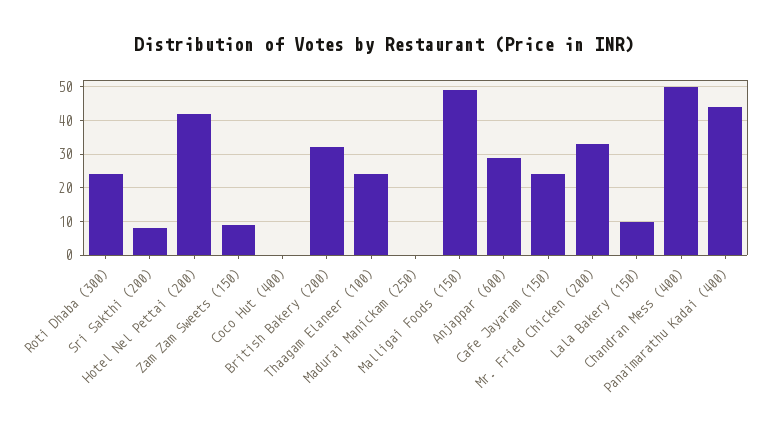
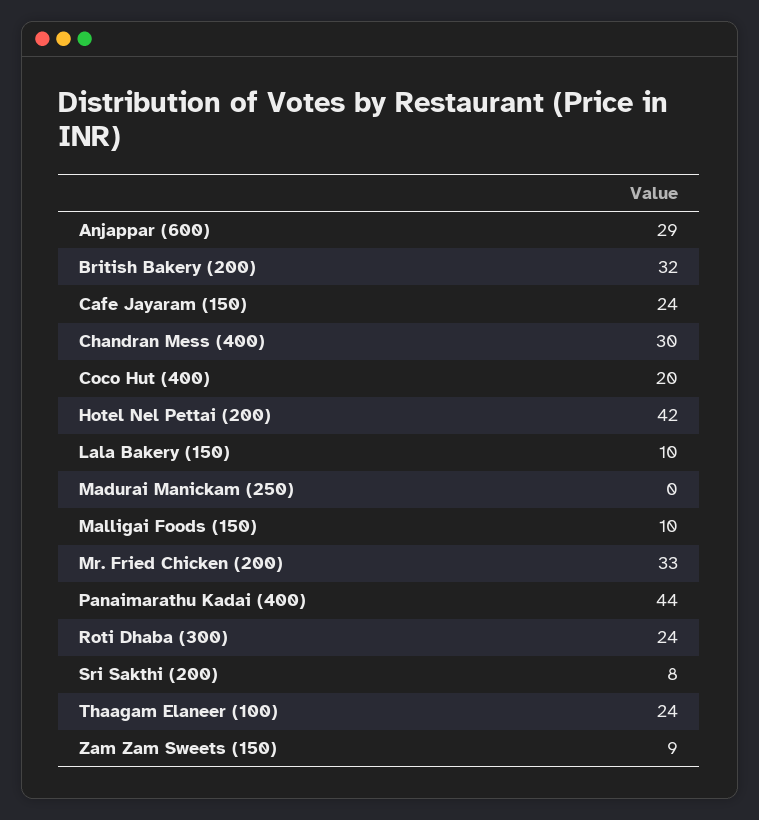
  {
    "Roti Dhaba (300)": 24,
    "Sri Sakthi (200)": 8,
    "Hotel Nel Pettai (200)": 42,
    "Zam Zam Sweets (150)": 9,
-   "Coco Hut (400)": 0,
+   "Coco Hut (400)": 20,
    "British Bakery (200)": 32,
    "Thaagam Elaneer (100)": 24,
    "Madurai Manickam (250)": 0,
-   "Malligai Foods (150)": 50,
+   "Malligai Foods (150)": 10,
    "Anjappar (600)": 29,
    "Cafe Jayaram (150)": 24,
    "Mr. Fried Chicken (200)": 33,
    "Lala Bakery (150)": 10,
-   "Chandran Mess (400)": 50,
+   "Chandran Mess (400)": 30,
    "Panaimarathu Kadai (400)": 44
  }

